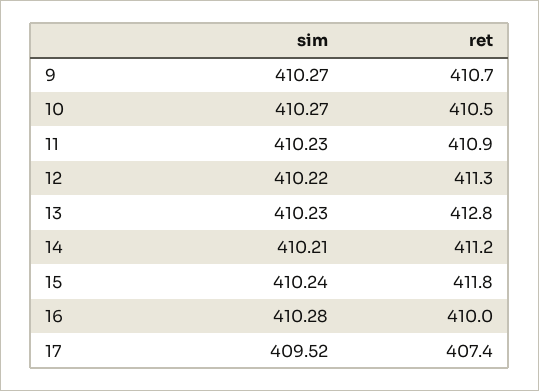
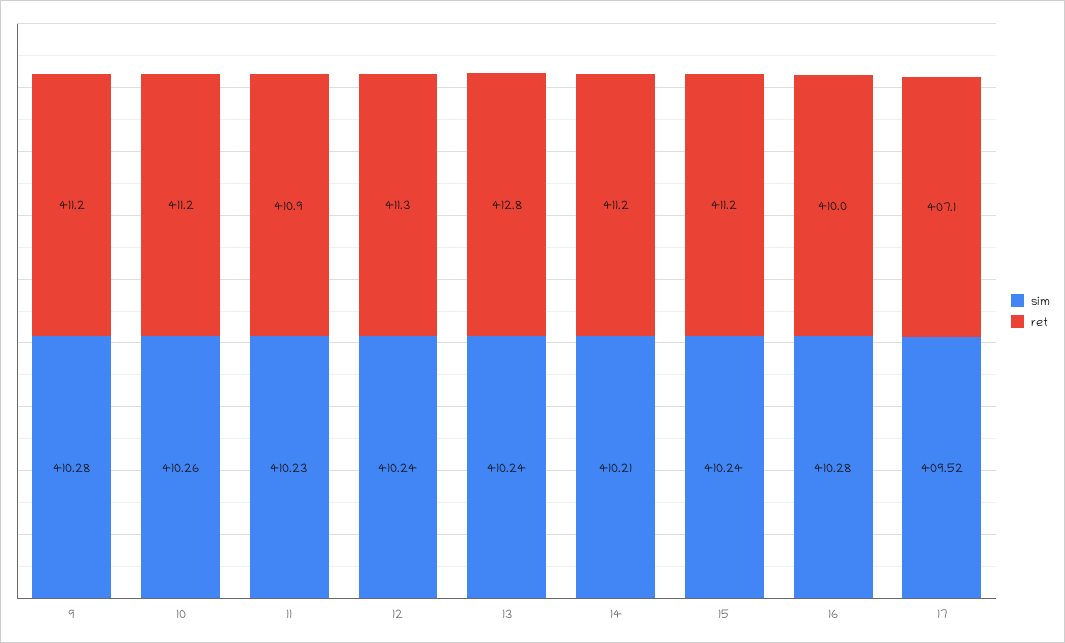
  {
    "sim": {
-     "9": 410.27,
+     "9": 410.28,
-     "10": 410.27,
+     "10": 410.26,
      "11": 410.23,
-     "12": 410.22,
+     "12": 410.24,
-     "13": 410.23,
+     "13": 410.24,
      "14": 410.21,
      "15": 410.24,
      "16": 410.28,
      "17": 409.52
    },
    "ret": {
-     "9": 410.7,
+     "9": 411.2,
-     "10": 410.5,
+     "10": 411.2,
      "11": 410.9,
      "12": 411.3,
      "13": 412.8,
      "14": 411.2,
-     "15": 411.8,
+     "15": 411.2,
      "16": 410,
-     "17": 407.4
+     "17": 407.1
    }
  }

